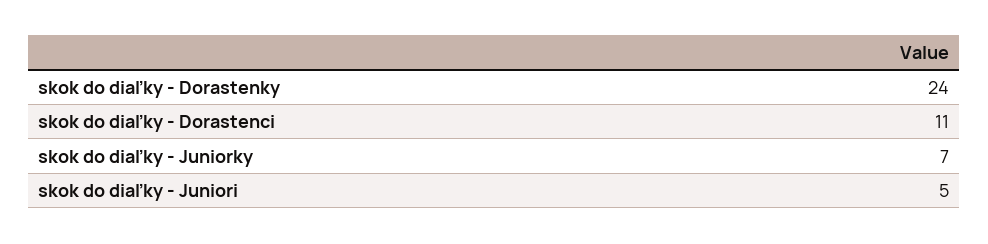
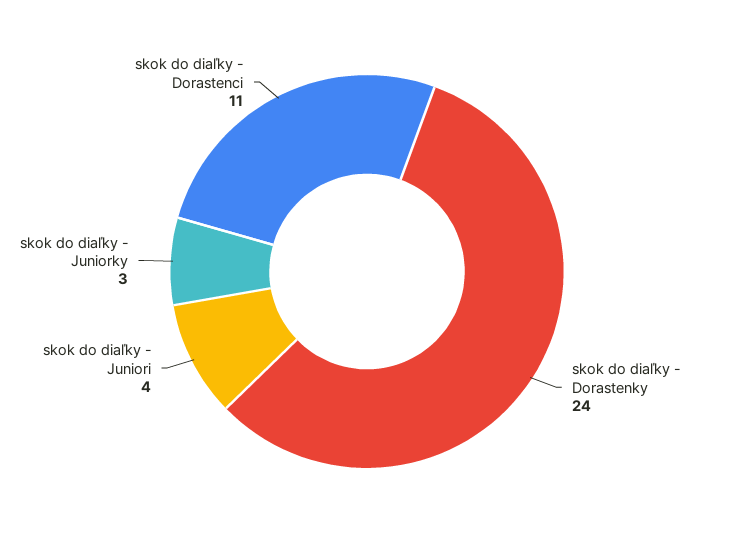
  {
    "skok do diaľky - Dorastenky": 24,
    "skok do diaľky - Dorastenci": 11,
-   "skok do diaľky - Juniorky": 7,
+   "skok do diaľky - Juniorky": 3,
-   "skok do diaľky - Juniori": 5
+   "skok do diaľky - Juniori": 4
  }

